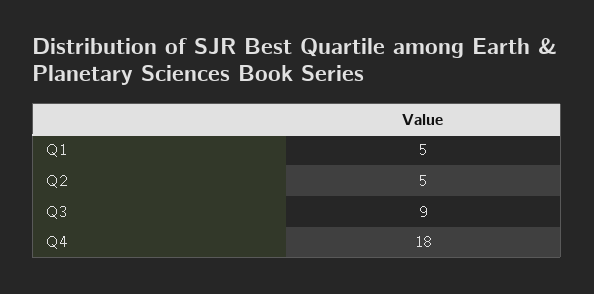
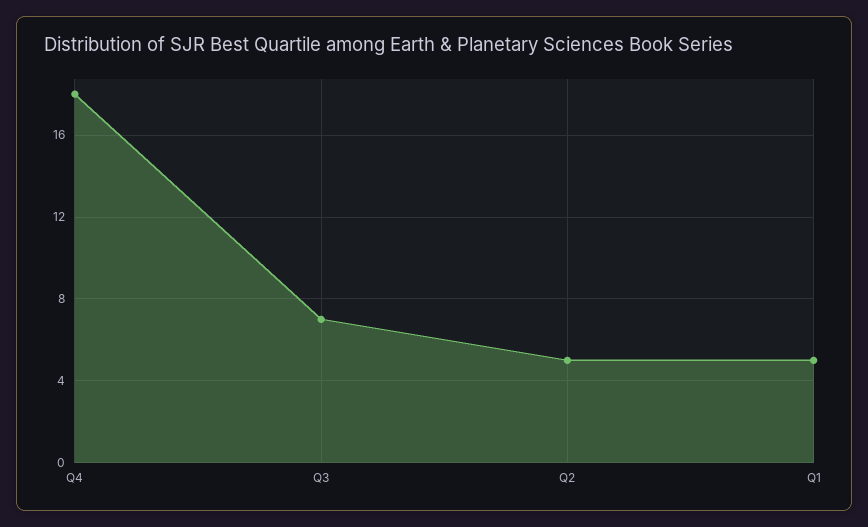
  {
    "Q1": 5,
    "Q2": 5,
-   "Q3": 9,
+   "Q3": 7,
    "Q4": 18
  }

